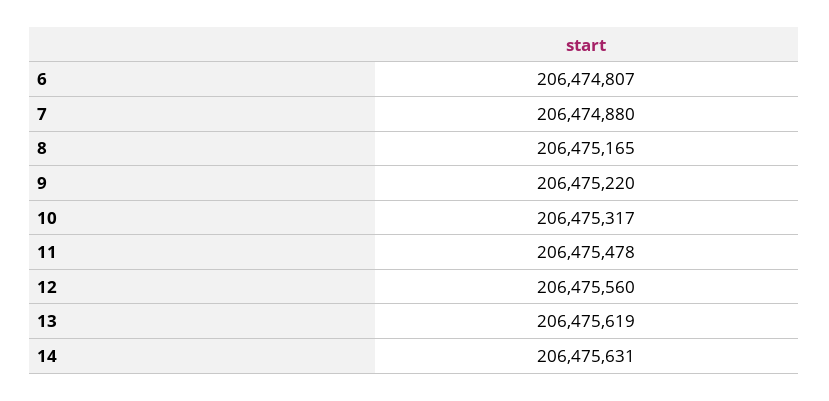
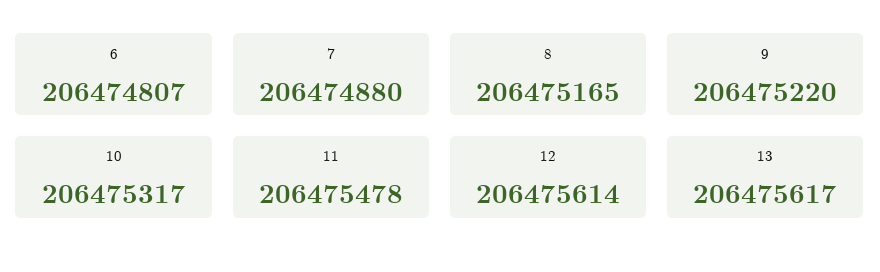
  {
    "6": 206474807,
    "7": 206474880,
    "8": 206475165,
    "9": 206475220,
    "10": 206475317,
    "11": 206475478,
-   "12": 206475560,
+   "12": 206475614,
-   "13": 206475619,
+   "13": 206475617
-   "14": 206475631
  }

